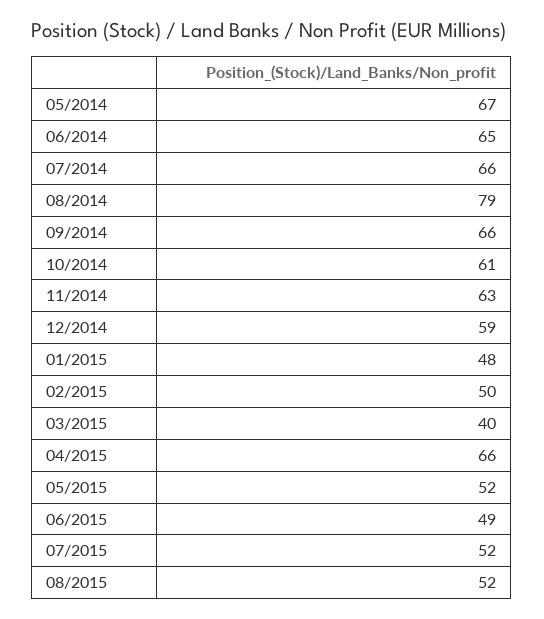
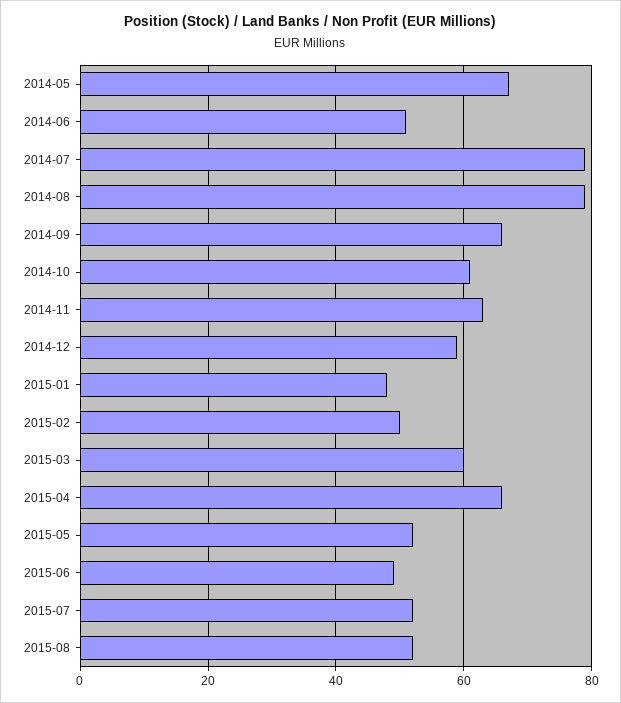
  {
    "05/2014": 67,
-   "06/2014": 65,
+   "06/2014": 50,
-   "07/2014": 66,
+   "07/2014": 80,
    "08/2014": 79,
    "09/2014": 66,
    "10/2014": 61,
    "11/2014": 63,
    "12/2014": 59,
    "01/2015": 48,
    "02/2015": 50,
-   "03/2015": 40,
+   "03/2015": 60,
    "04/2015": 66,
    "05/2015": 52,
    "06/2015": 49,
    "07/2015": 52,
    "08/2015": 52
  }

